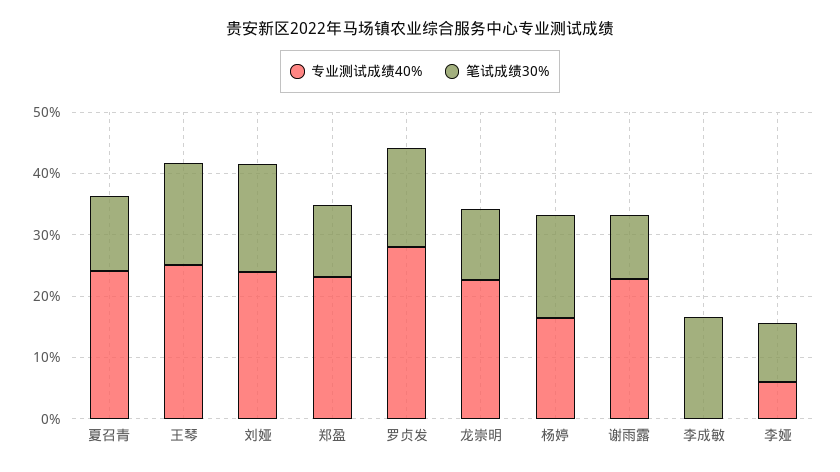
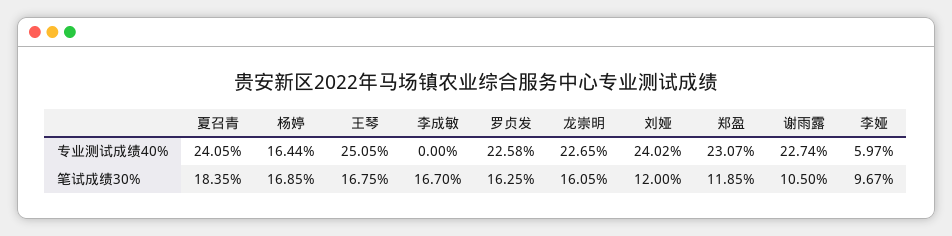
  {
    "专业测试成绩40%": {
      "夏召青": 24.05,
      "王琴": 25.05,
      "刘娅": 24.02,
      "郑盈": 23.07,
-     "罗贞发": 28,
+     "罗贞发": 22.58,
      "龙崇明": 22.65,
      "杨婷": 16.44,
      "谢雨露": 22.74,
      "李成敏": 0,
      "李娅": 5.97
    },
    "笔试成绩30%": {
-     "夏召青": 12,
+     "夏召青": 18.35,
      "王琴": 16.75,
-     "刘娅": 18,
+     "刘娅": 12,
      "郑盈": 11.85,
      "罗贞发": 16.25,
-     "龙崇明": 12,
+     "龙崇明": 16.05,
      "杨婷": 16.85,
      "谢雨露": 10.5,
      "李成敏": 16.7,
      "李娅": 9.67
    }
  }

